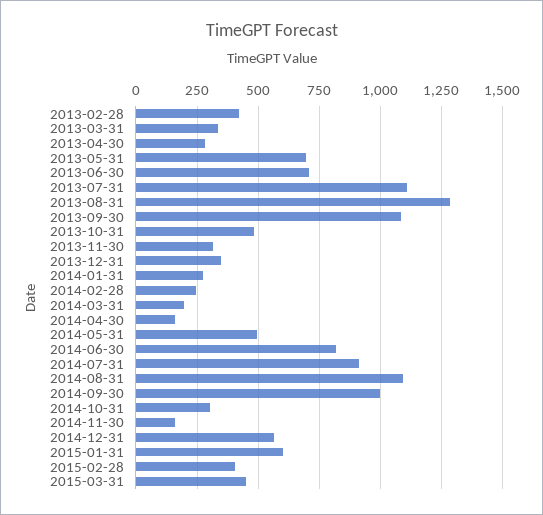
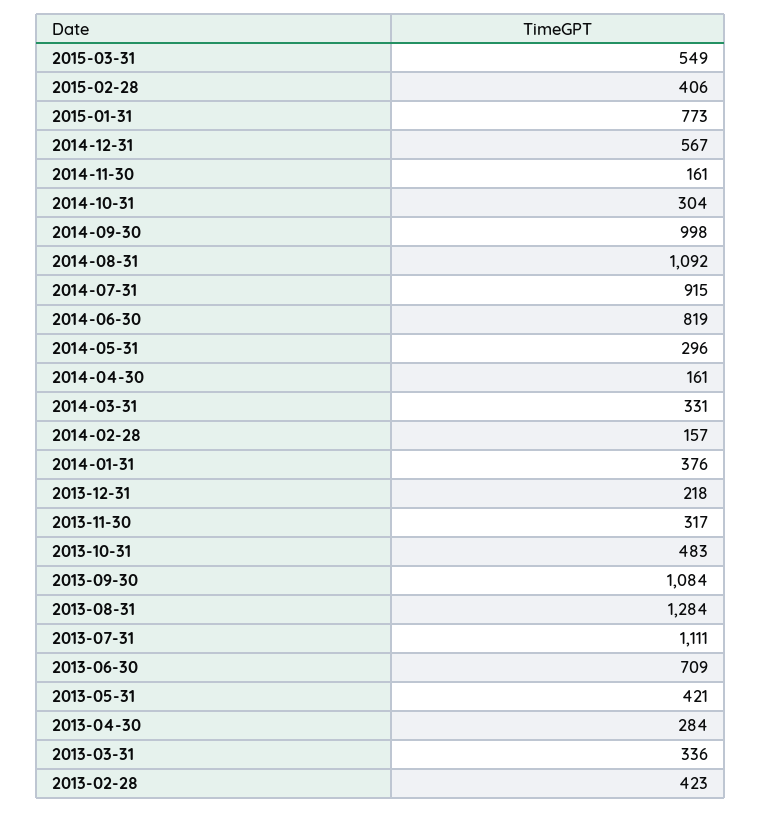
  {
    "2013-02-28": 423,
    "2013-03-31": 336,
    "2013-04-30": 284,
-   "2013-05-31": 700,
+   "2013-05-31": 421,
    "2013-06-30": 709,
    "2013-07-31": 1111,
    "2013-08-31": 1284,
    "2013-09-30": 1084,
    "2013-10-31": 483,
    "2013-11-30": 317,
-   "2013-12-31": 350,
+   "2013-12-31": 218,
-   "2014-01-31": 275,
+   "2014-01-31": 376,
-   "2014-02-28": 250,
+   "2014-02-28": 157,
-   "2014-03-31": 200,
+   "2014-03-31": 331,
    "2014-04-30": 161,
-   "2014-05-31": 500,
+   "2014-05-31": 296,
    "2014-06-30": 819,
    "2014-07-31": 915,
    "2014-08-31": 1092,
    "2014-09-30": 998,
    "2014-10-31": 304,
    "2014-11-30": 161,
    "2014-12-31": 567,
-   "2015-01-31": 600,
+   "2015-01-31": 773,
    "2015-02-28": 406,
-   "2015-03-31": 450
+   "2015-03-31": 549
  }

